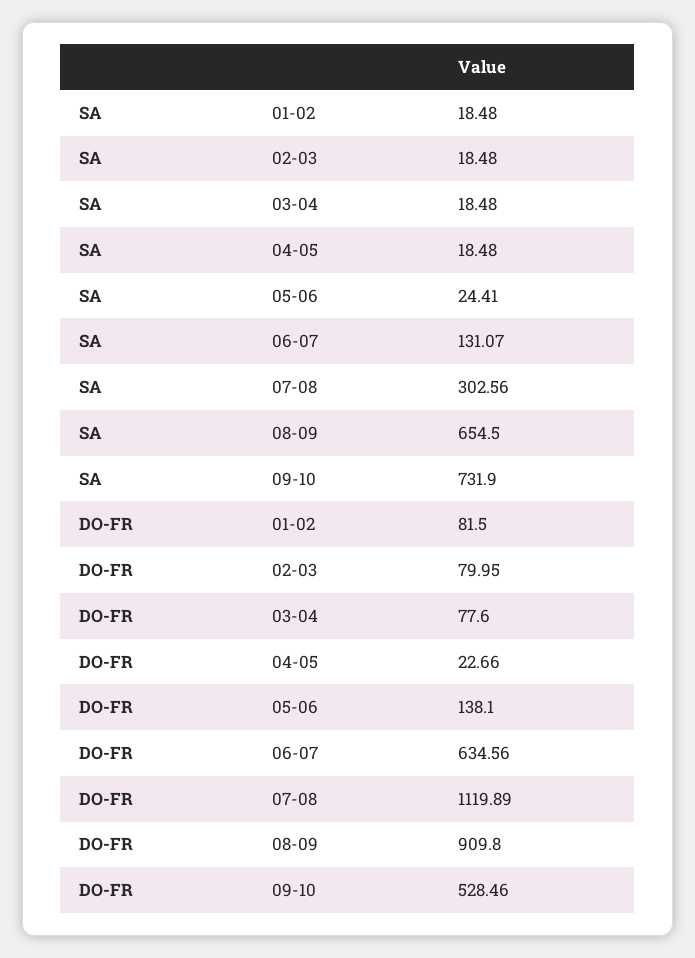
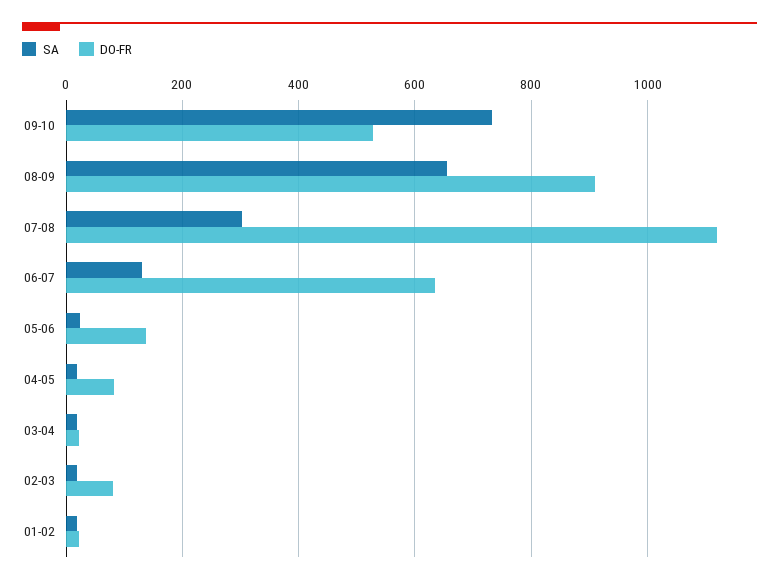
  {
    "SA": {
      "01-02": 18.48,
      "02-03": 18.48,
      "03-04": 18.48,
      "04-05": 18.48,
      "05-06": 24.41,
      "06-07": 131.07,
      "07-08": 302.56,
      "08-09": 654.5,
      "09-10": 731.9
    },
    "DO-FR": {
-     "01-02": 81.5,
+     "01-02": 20,
      "02-03": 79.95,
-     "03-04": 77.6,
+     "03-04": 20,
-     "04-05": 22.66,
+     "04-05": 80,
      "05-06": 138.1,
      "06-07": 634.56,
      "07-08": 1119.89,
      "08-09": 909.8,
      "09-10": 528.46
    }
  }

